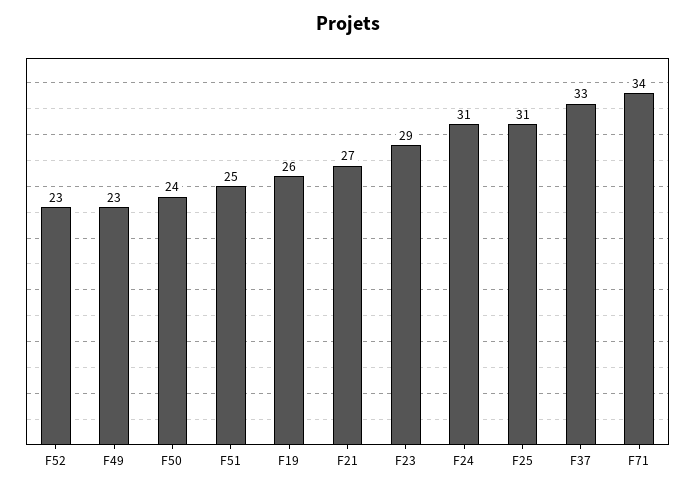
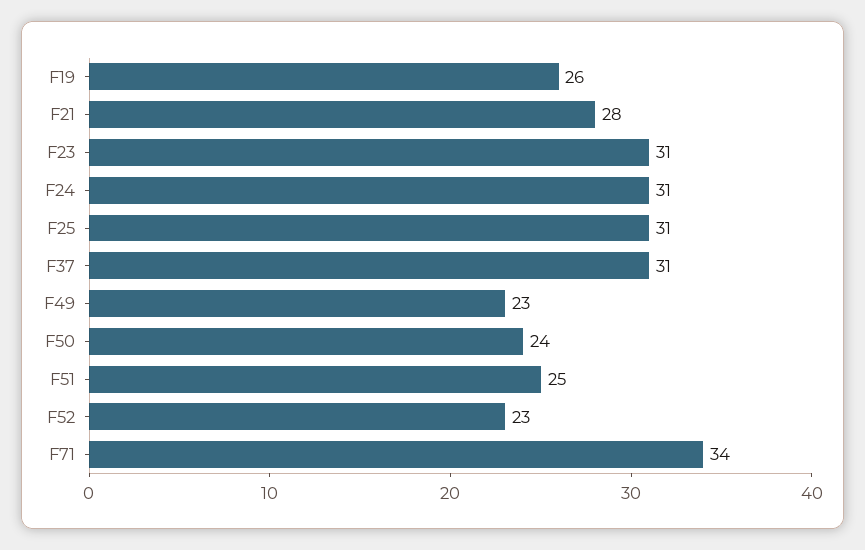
  {
    "F52": 23,
    "F49": 23,
    "F50": 24,
    "F51": 25,
    "F19": 26,
-   "F21": 27,
+   "F21": 28,
-   "F23": 29,
+   "F23": 31,
    "F24": 31,
    "F25": 31,
-   "F37": 33,
+   "F37": 31,
    "F71": 34
  }

